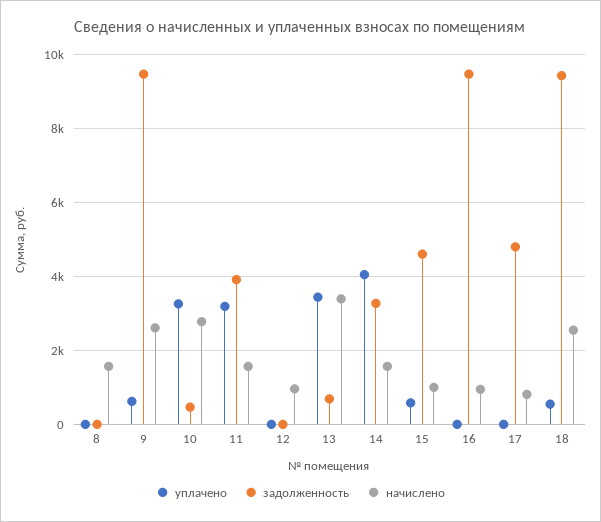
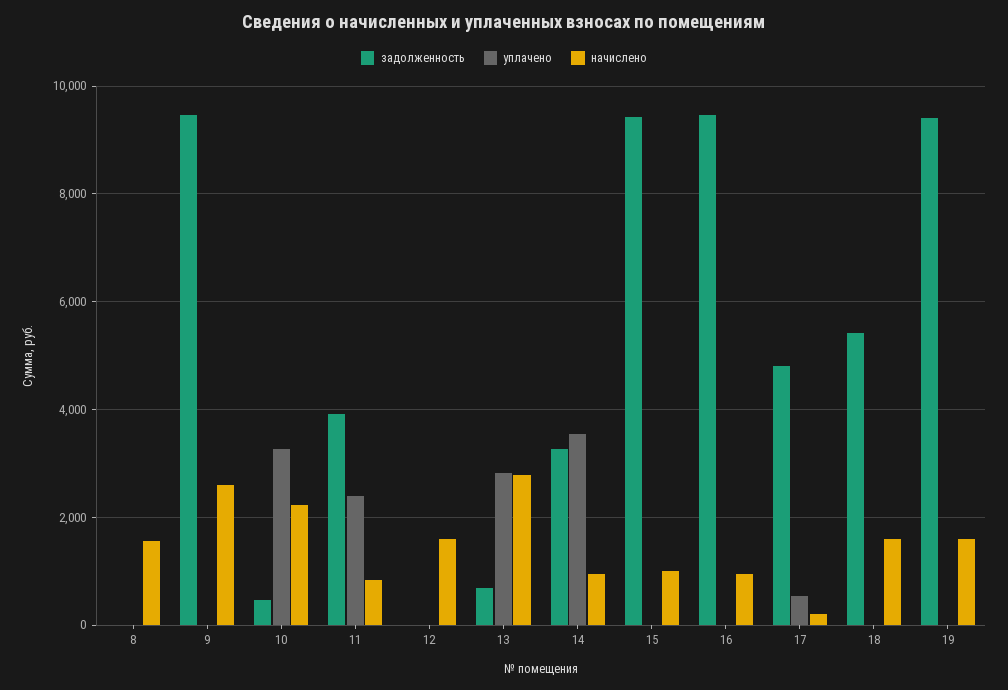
  {
    "уплачено": {
      "8": 0,
-     "9": 600,
+     "9": 0,
      "10": 3200,
-     "11": 3200,
+     "11": 2400,
      "12": 0,
-     "13": 3400,
+     "13": 2800,
-     "14": 4000,
+     "14": 3600,
-     "15": 600,
+     "15": 0,
      "16": 0,
-     "17": 0,
+     "17": 600,
-     "18": 600
+     "18": 0,
+     "19": 0
    },
    "задолженность": {
      "8": 0,
      "9": 9400,
      "10": 400,
      "11": 4000,
      "12": 0,
      "13": 600,
      "14": 3200,
-     "15": 4600,
+     "15": 9400,
      "16": 9400,
      "17": 4800,
-     "18": 9400
+     "18": 5400,
+     "19": 9400
    },
    "начислено": {
      "8": 1600,
      "9": 2600,
-     "10": 2800,
+     "10": 2200,
-     "11": 1600,
+     "11": 800,
-     "12": 1000,
+     "12": 1600,
-     "13": 3400,
+     "13": 2800,
-     "14": 1600,
+     "14": 1000,
      "15": 1000,
      "16": 1000,
-     "17": 800,
+     "17": 200,
-     "18": 2600
+     "18": 1600,
+     "19": 1600
    }
  }

